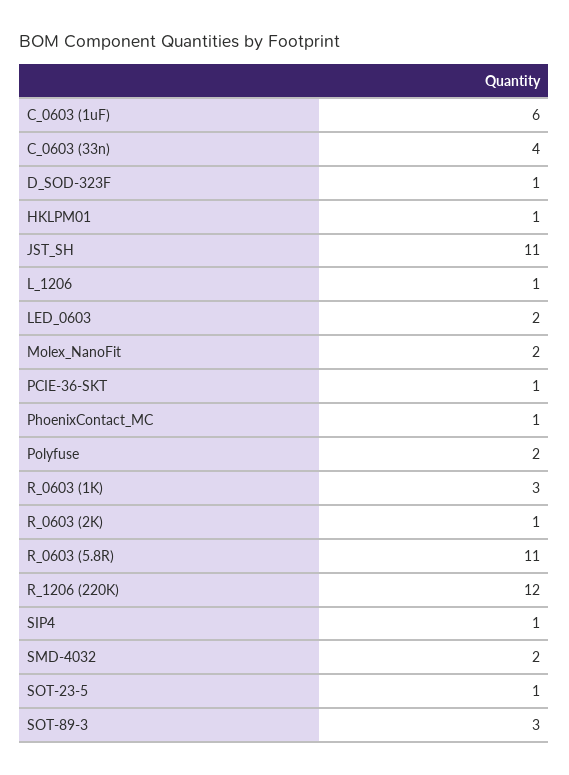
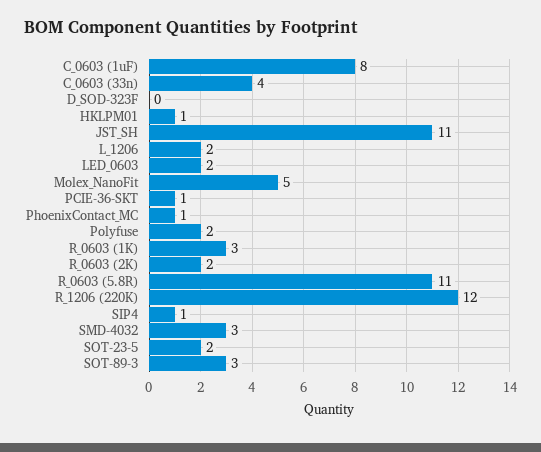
  {
-   "C_0603 (1uF)": 6,
+   "C_0603 (1uF)": 8,
    "C_0603 (33n)": 4,
-   "D_SOD-323F": 1,
+   "D_SOD-323F": 0,
    "HKLPM01": 1,
    "JST_SH": 11,
-   "L_1206": 1,
+   "L_1206": 2,
    "LED_0603": 2,
-   "Molex_NanoFit": 2,
+   "Molex_NanoFit": 5,
    "PCIE-36-SKT": 1,
    "PhoenixContact_MC": 1,
    "Polyfuse": 2,
    "R_0603 (1K)": 3,
-   "R_0603 (2K)": 1,
+   "R_0603 (2K)": 2,
    "R_0603 (5.8R)": 11,
    "R_1206 (220K)": 12,
    "SIP4": 1,
-   "SMD-4032": 2,
+   "SMD-4032": 3,
-   "SOT-23-5": 1,
+   "SOT-23-5": 2,
    "SOT-89-3": 3
  }

